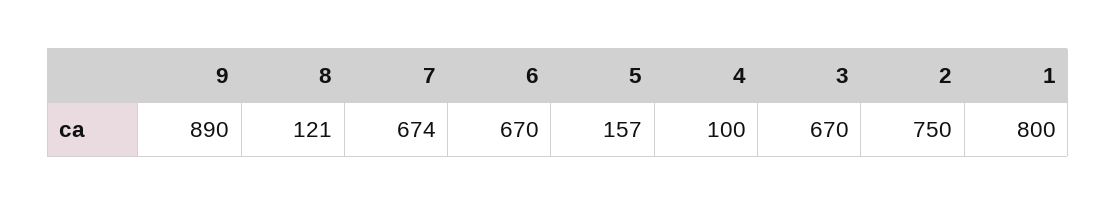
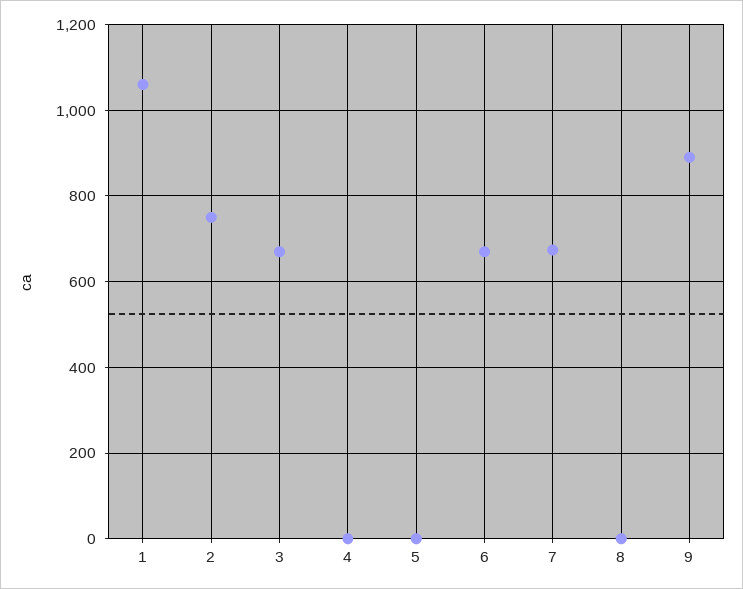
  {
    "9": 890,
-   "8": 121,
+   "8": 0,
    "7": 674,
    "6": 670,
-   "5": 157,
+   "5": 0,
-   "4": 100,
+   "4": 0,
    "3": 670,
    "2": 750,
-   "1": 800
+   "1": 1060
  }

